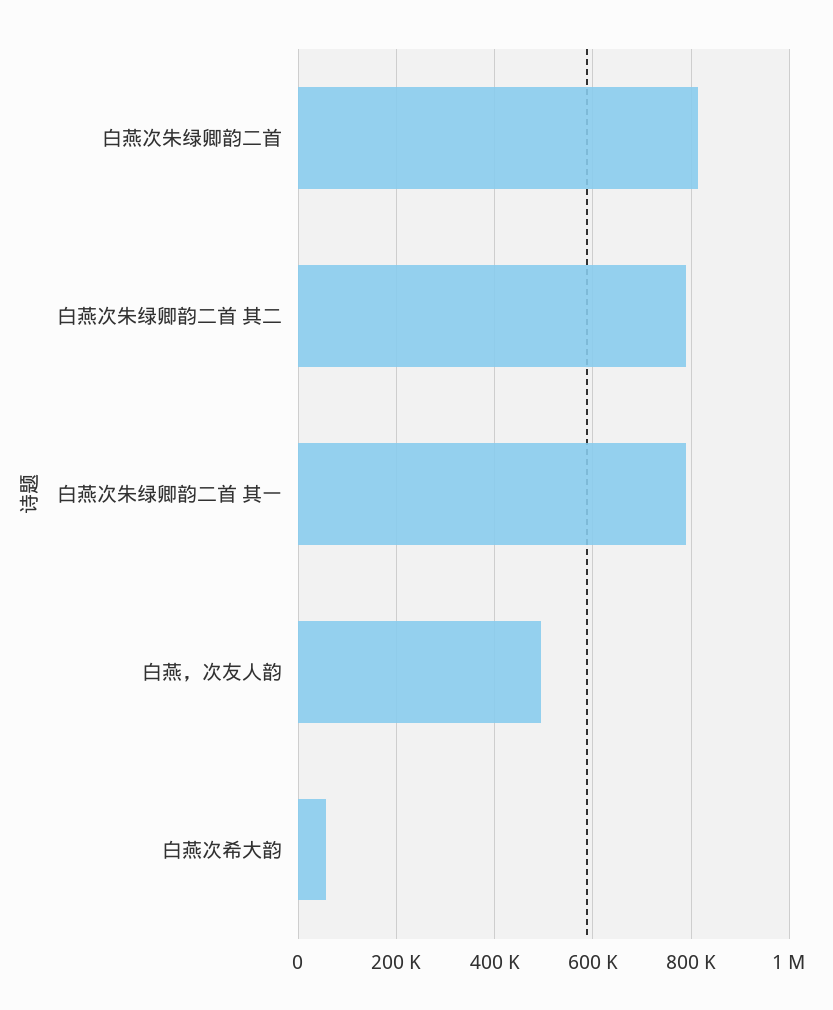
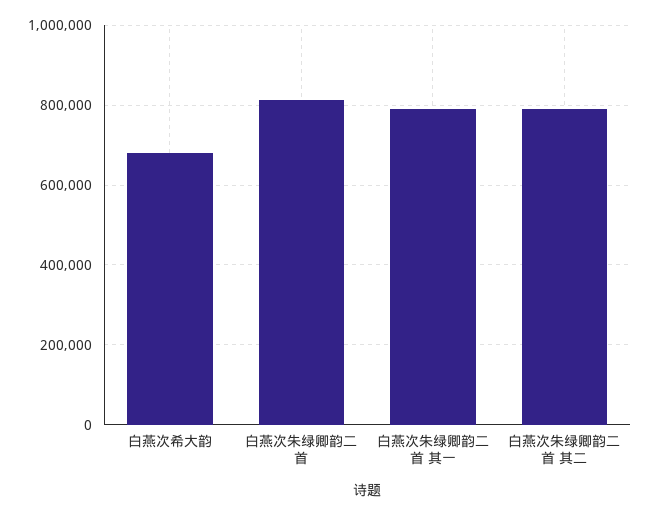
  {
    "白燕次朱绿卿韵二首": 820000,
    "白燕次朱绿卿韵二首 其二": 800000,
    "白燕次朱绿卿韵二首 其一": 800000,
-   "白燕，次友人韵": 500000,
-   "白燕次希大韵": 60000
+   "白燕次希大韵": 680000
  }

